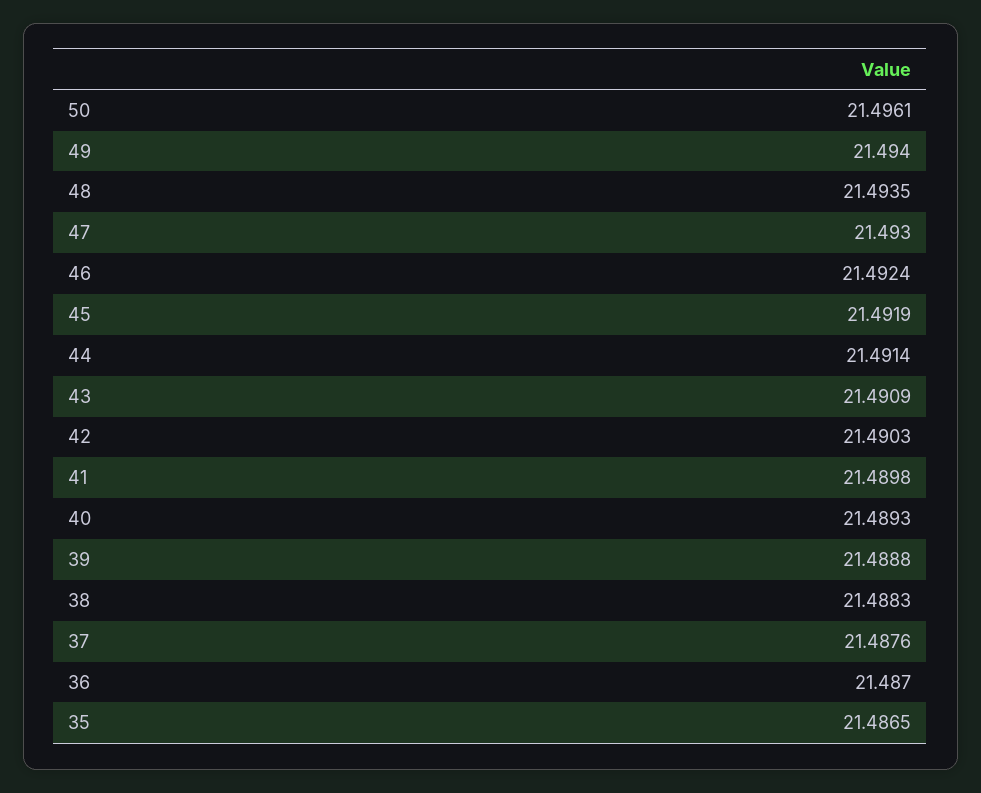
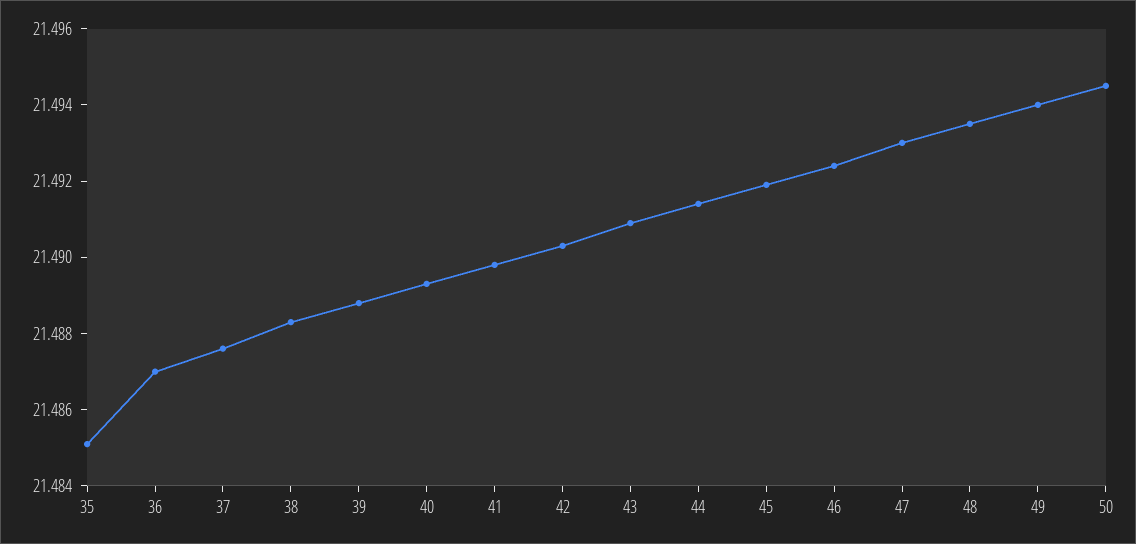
  {
-   "50": 21.4961,
+   "50": 21.4945,
    "49": 21.494,
    "48": 21.4935,
    "47": 21.493,
    "46": 21.4924,
    "45": 21.4919,
    "44": 21.4914,
    "43": 21.4909,
    "42": 21.4903,
    "41": 21.4898,
    "40": 21.4893,
    "39": 21.4888,
    "38": 21.4883,
    "37": 21.4876,
    "36": 21.487,
-   "35": 21.4865
+   "35": 21.485
  }

